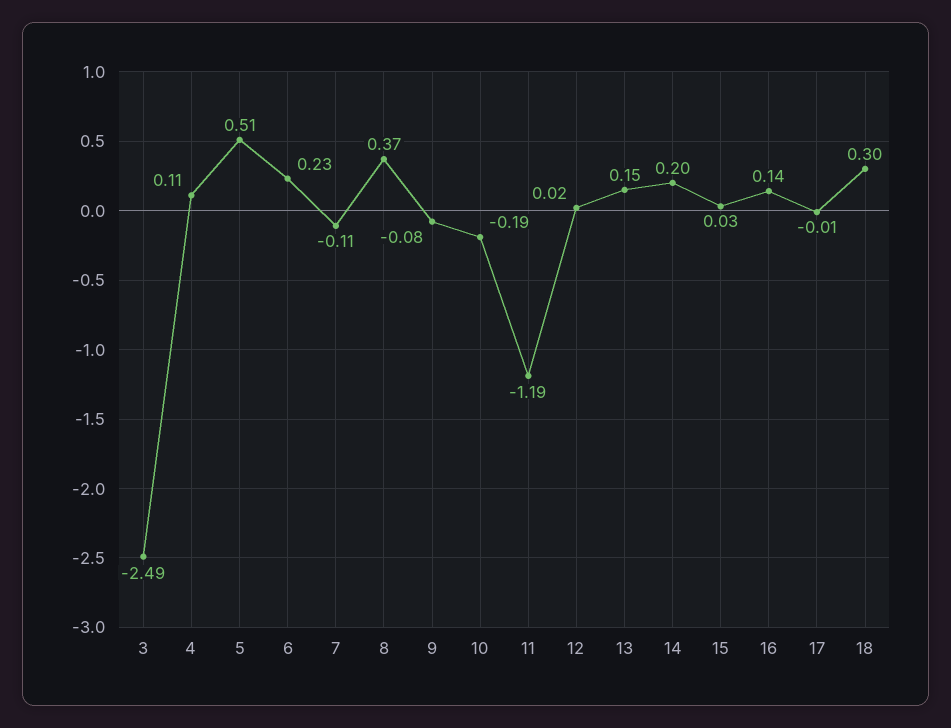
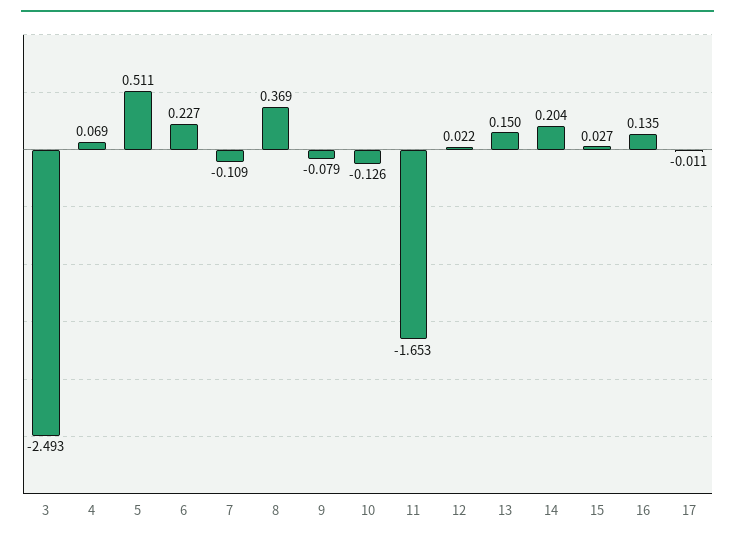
  {
    "3": -2.493,
-   "4": 0.11,
+   "4": 0.069,
    "5": 0.511,
    "6": 0.227,
    "7": -0.109,
    "8": 0.369,
    "9": -0.079,
-   "10": -0.19,
+   "10": -0.126,
-   "11": -1.19,
+   "11": -1.653,
    "12": 0.022,
    "13": 0.15,
    "14": 0.204,
    "15": 0.027,
    "16": 0.135,
-   "17": -0.011,
+   "17": -0.011
-   "18": 0.3
  }

